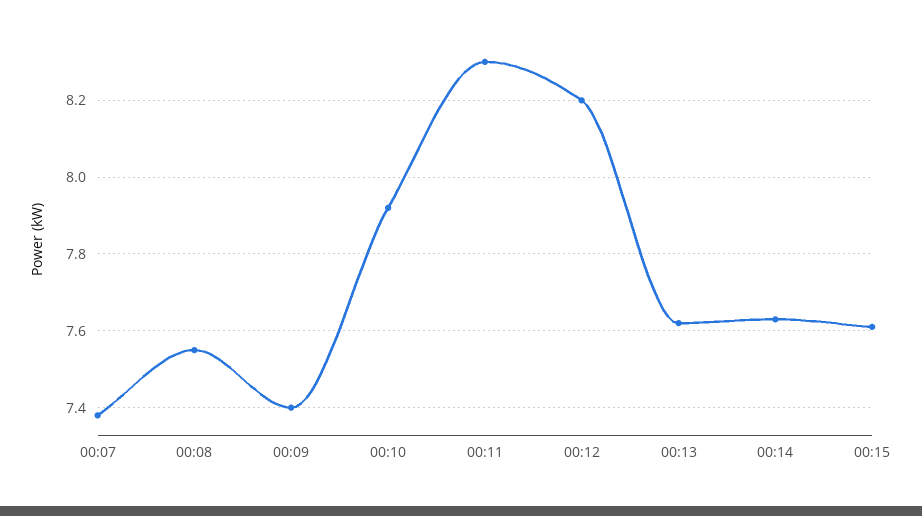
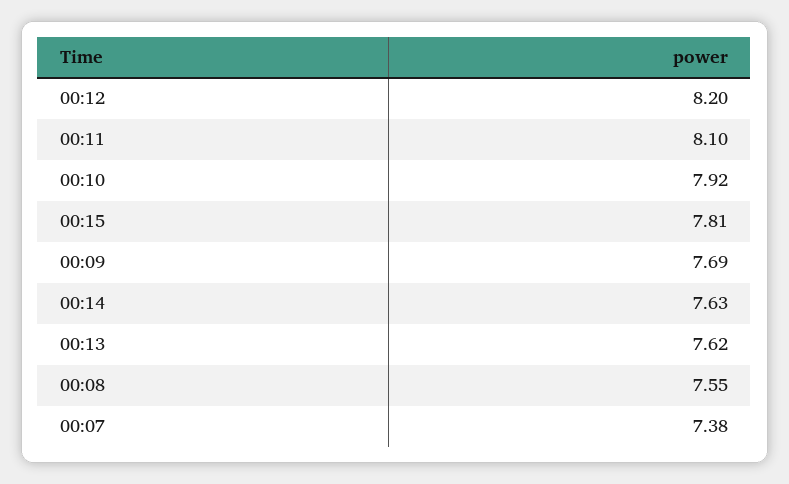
  {
    "00:07": 7.38,
    "00:08": 7.55,
-   "00:09": 7.4,
+   "00:09": 7.69,
    "00:10": 7.92,
-   "00:11": 8.3,
+   "00:11": 8.1,
    "00:12": 8.2,
    "00:13": 7.62,
    "00:14": 7.63,
-   "00:15": 7.6
+   "00:15": 7.81
  }

